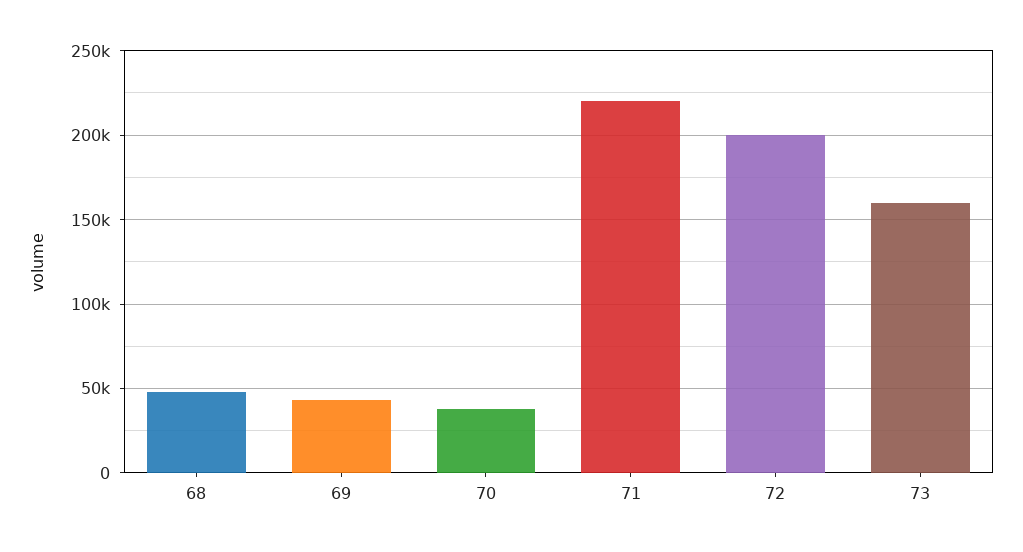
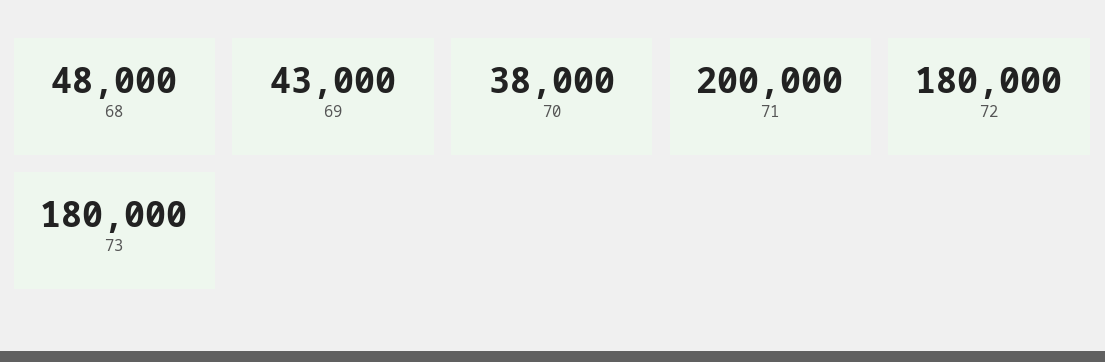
  {
    "68": 48000,
    "69": 43000,
    "70": 38000,
-   "71": 220000,
+   "71": 200000,
-   "72": 200000,
+   "72": 180000,
-   "73": 160000
+   "73": 180000
  }

